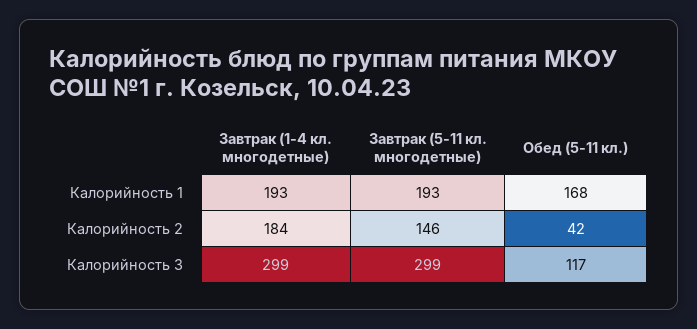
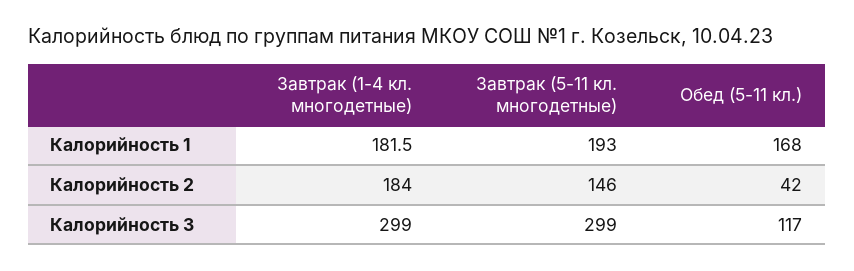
  {
    "Завтрак (1-4 кл. многодетные)": {
-     "Калорийность 1": 193,
+     "Калорийность 1": 181.5,
      "Калорийность 2": 184,
      "Калорийность 3": 299
    },
    "Завтрак (5-11 кл. многодетные)": {
      "Калорийность 1": 193,
      "Калорийность 2": 146,
      "Калорийность 3": 299
    },
    "Обед (5-11 кл.)": {
      "Калорийность 1": 168,
      "Калорийность 2": 42,
      "Калорийность 3": 117
    }
  }

